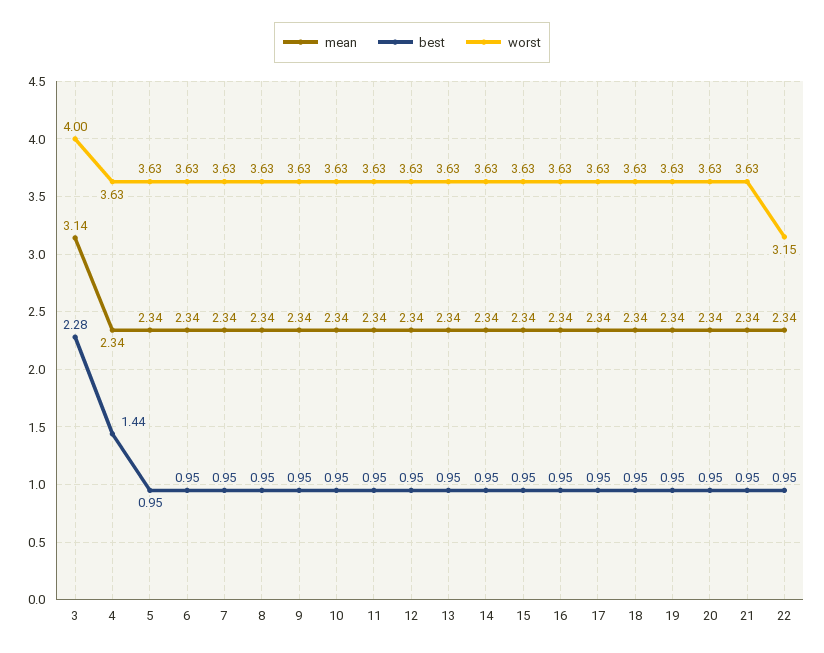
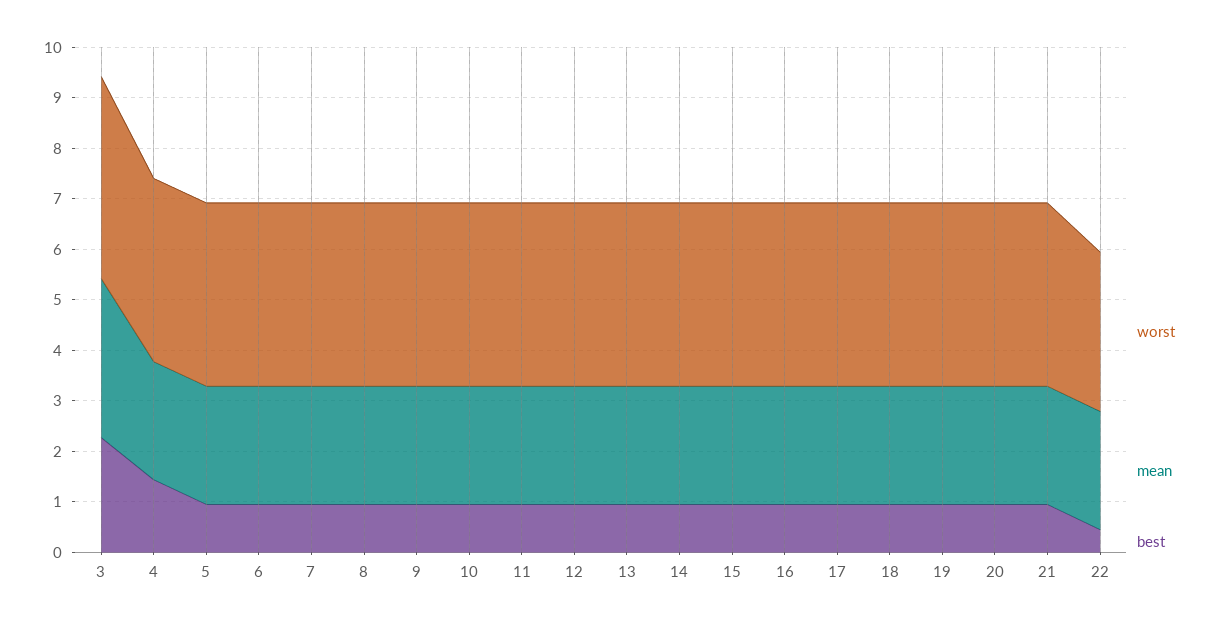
  {
    "mean": {
      "3": 3.14,
      "4": 2.34,
      "5": 2.34,
      "6": 2.34,
      "7": 2.34,
      "8": 2.34,
      "9": 2.34,
      "10": 2.34,
      "11": 2.34,
      "12": 2.34,
      "13": 2.34,
      "14": 2.34,
      "15": 2.34,
      "16": 2.34,
      "17": 2.34,
      "18": 2.34,
      "19": 2.34,
      "20": 2.34,
      "21": 2.34,
      "22": 2.34
    },
    "best": {
      "3": 2.28,
      "4": 1.44,
      "5": 0.95,
      "6": 0.95,
      "7": 0.95,
      "8": 0.95,
      "9": 0.95,
      "10": 0.95,
      "11": 0.95,
      "12": 0.95,
      "13": 0.95,
      "14": 0.95,
      "15": 0.95,
      "16": 0.95,
      "17": 0.95,
      "18": 0.95,
      "19": 0.95,
      "20": 0.95,
      "21": 0.95,
-     "22": 0.95
+     "22": 0.4
    },
    "worst": {
      "3": 4,
      "4": 3.63,
      "5": 3.63,
      "6": 3.63,
      "7": 3.63,
      "8": 3.63,
      "9": 3.63,
      "10": 3.63,
      "11": 3.63,
      "12": 3.63,
      "13": 3.63,
      "14": 3.63,
      "15": 3.63,
      "16": 3.63,
      "17": 3.63,
      "18": 3.63,
      "19": 3.63,
      "20": 3.63,
      "21": 3.63,
      "22": 3.15
    }
  }

